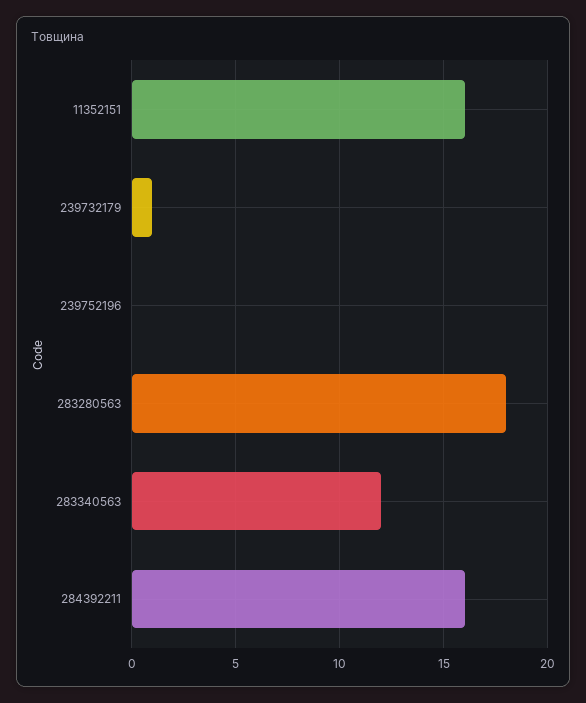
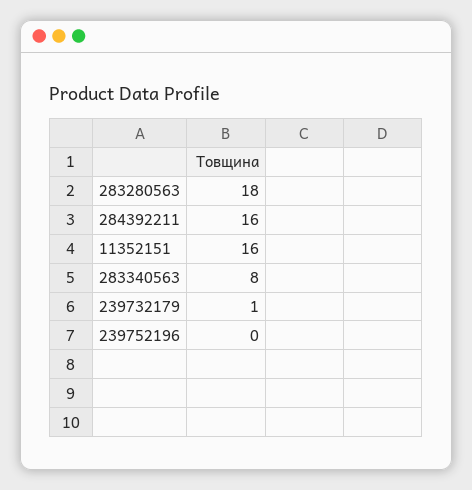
  {
    "11352151": 16,
    "239732179": 1,
    "239752196": 0,
    "283280563": 18,
-   "283340563": 12,
+   "283340563": 8,
    "284392211": 16
  }

